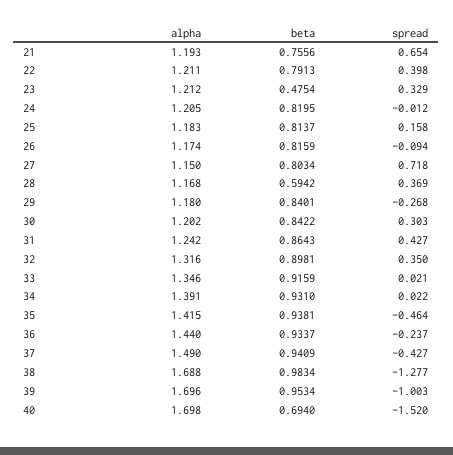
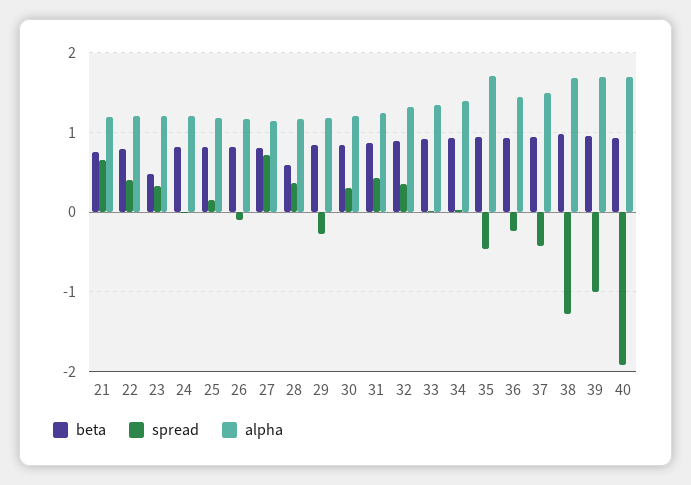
  {
    "alpha": {
      "21": 1.193,
      "22": 1.211,
      "23": 1.212,
      "24": 1.205,
      "25": 1.183,
      "26": 1.174,
      "27": 1.15,
      "28": 1.168,
      "29": 1.18,
      "30": 1.202,
      "31": 1.242,
      "32": 1.316,
      "33": 1.346,
      "34": 1.391,
-     "35": 1.415,
+     "35": 1.7,
      "36": 1.44,
      "37": 1.49,
      "38": 1.688,
      "39": 1.696,
      "40": 1.698
    },
    "beta": {
      "21": 0.7556,
      "22": 0.7913,
      "23": 0.4754,
      "24": 0.8195,
      "25": 0.8137,
      "26": 0.8159,
      "27": 0.8034,
      "28": 0.5942,
      "29": 0.8401,
      "30": 0.8422,
      "31": 0.8643,
      "32": 0.8981,
      "33": 0.9159,
      "34": 0.931,
      "35": 0.9381,
      "36": 0.9337,
      "37": 0.9409,
      "38": 0.9834,
      "39": 0.9534,
-     "40": 0.694
+     "40": 0.9
    },
    "spread": {
      "21": 0.654,
      "22": 0.398,
      "23": 0.329,
      "24": -0.012,
      "25": 0.158,
      "26": -0.094,
      "27": 0.718,
      "28": 0.369,
      "29": -0.268,
      "30": 0.303,
      "31": 0.427,
      "32": 0.35,
      "33": 0.021,
      "34": 0.022,
      "35": -0.464,
      "36": -0.237,
      "37": -0.427,
      "38": -1.277,
      "39": -1.003,
-     "40": -1.52
+     "40": -1.9
    }
  }

